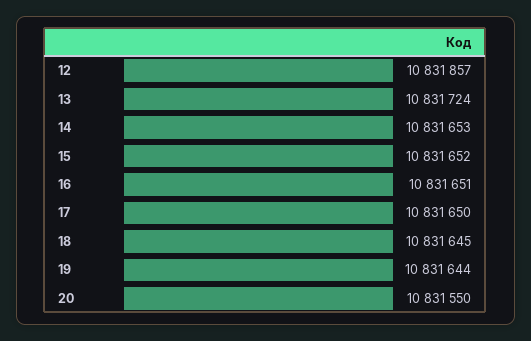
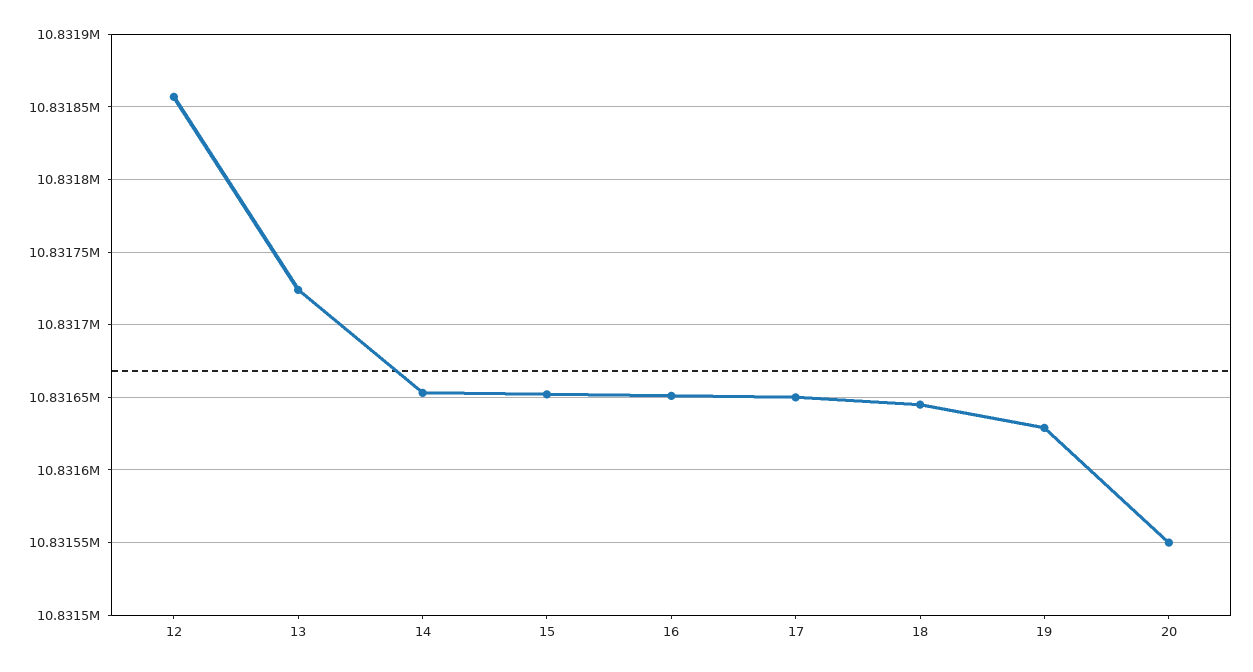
  {
    "12": 10831857,
    "13": 10831724,
    "14": 10831653,
    "15": 10831652,
    "16": 10831651,
    "17": 10831650,
    "18": 10831645,
-   "19": 10831644,
+   "19": 10831630,
    "20": 10831550
  }

